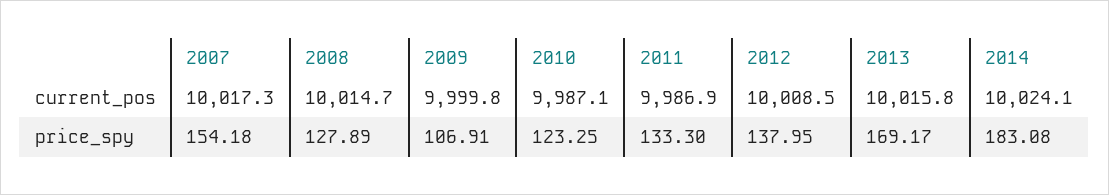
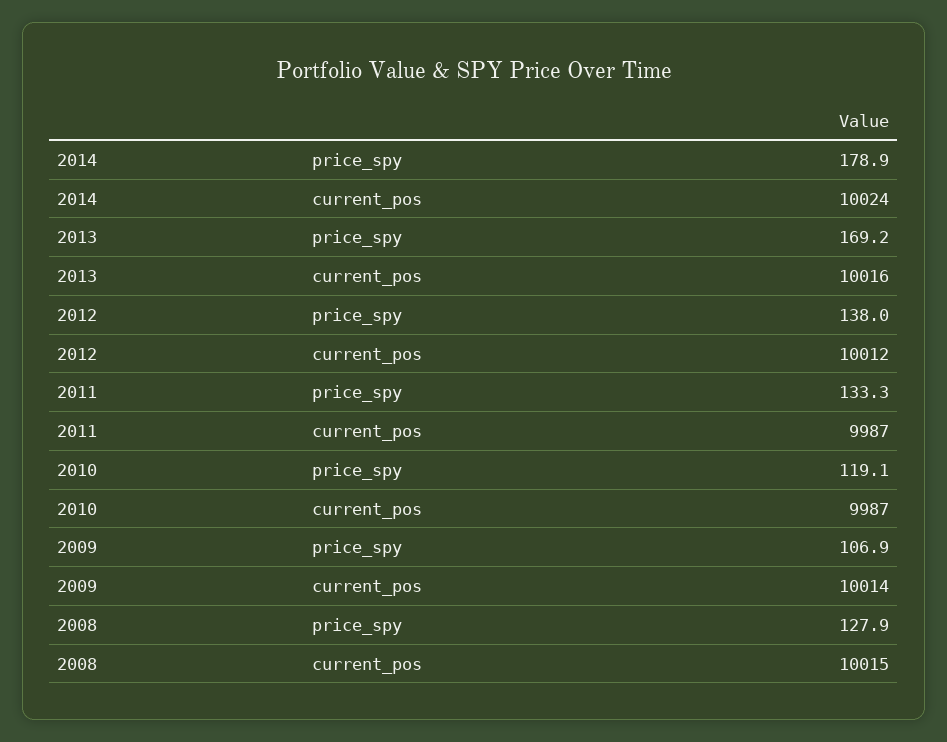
  {
-   "2007": {
-     "current_pos": 10017.3,
-     "price_spy": 154.18
-   },
    "2008": {
      "current_pos": 10014.7,
      "price_spy": 127.89
    },
    "2009": {
-     "current_pos": 9999.8,
+     "current_pos": 10014,
      "price_spy": 106.91
    },
    "2010": {
      "current_pos": 9987.1,
-     "price_spy": 123.25
+     "price_spy": 119.1
    },
    "2011": {
      "current_pos": 9986.9,
      "price_spy": 133.3
    },
    "2012": {
-     "current_pos": 10008.5,
+     "current_pos": 10012,
      "price_spy": 137.95
    },
    "2013": {
      "current_pos": 10015.8,
      "price_spy": 169.17
    },
    "2014": {
      "current_pos": 10024.1,
-     "price_spy": 183.08
+     "price_spy": 178.9
    }
  }

